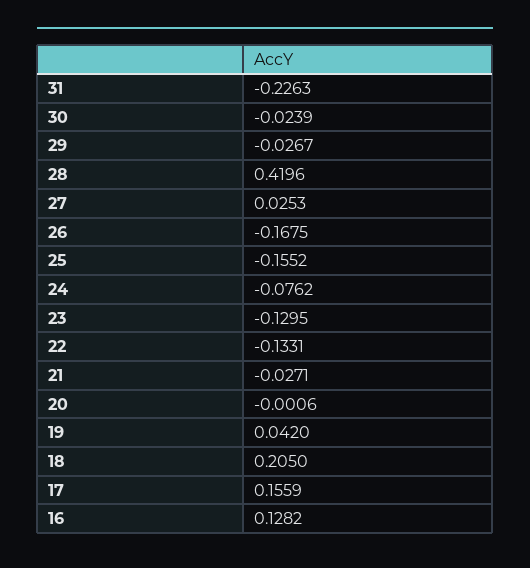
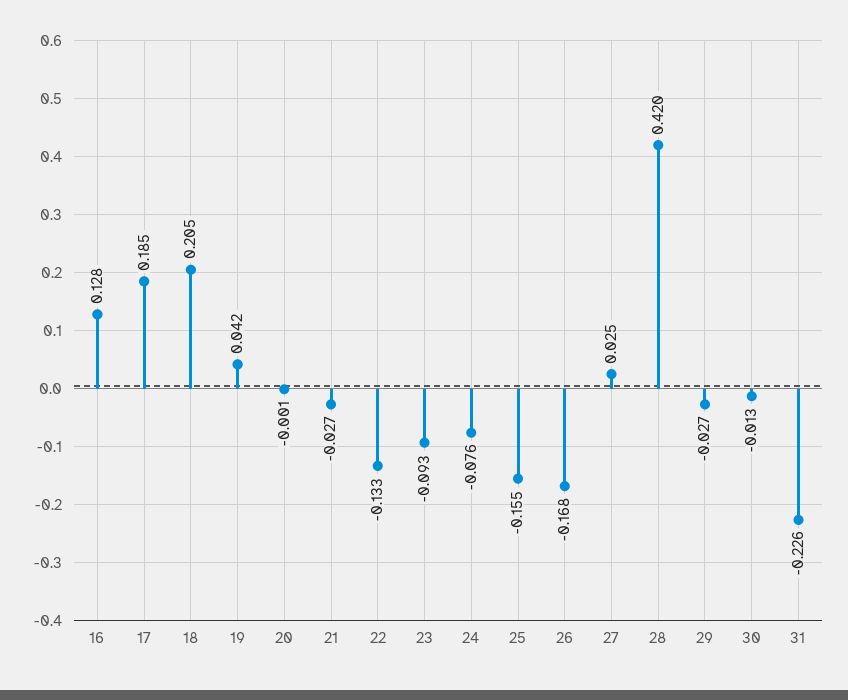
  {
    "31": -0.2263,
-   "30": -0.0239,
+   "30": -0.013,
    "29": -0.0267,
    "28": 0.4196,
    "27": 0.0253,
    "26": -0.1675,
    "25": -0.1552,
    "24": -0.0762,
-   "23": -0.1295,
+   "23": -0.093,
    "22": -0.1331,
    "21": -0.0271,
    "20": -0.0006,
    "19": 0.042,
    "18": 0.205,
-   "17": 0.1559,
+   "17": 0.185,
    "16": 0.1282
  }

